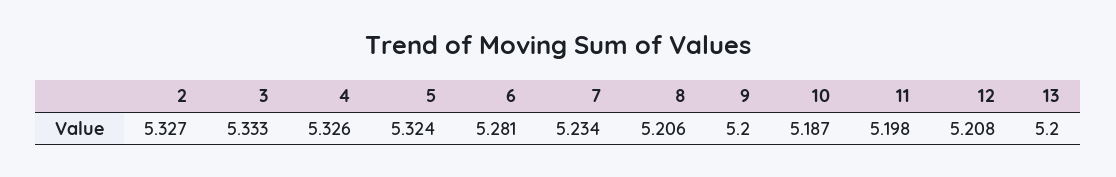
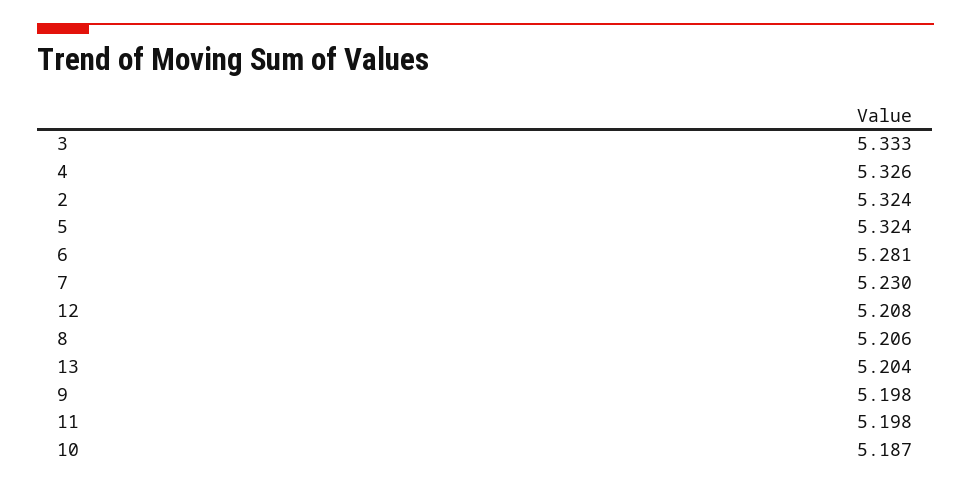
  {
-   "2": 5.327,
+   "2": 5.324,
    "3": 5.333,
    "4": 5.326,
    "5": 5.324,
    "6": 5.281,
-   "7": 5.234,
+   "7": 5.23,
    "8": 5.206,
-   "9": 5.2,
+   "9": 5.198,
    "10": 5.187,
    "11": 5.198,
    "12": 5.208,
-   "13": 5.2
+   "13": 5.204
  }

